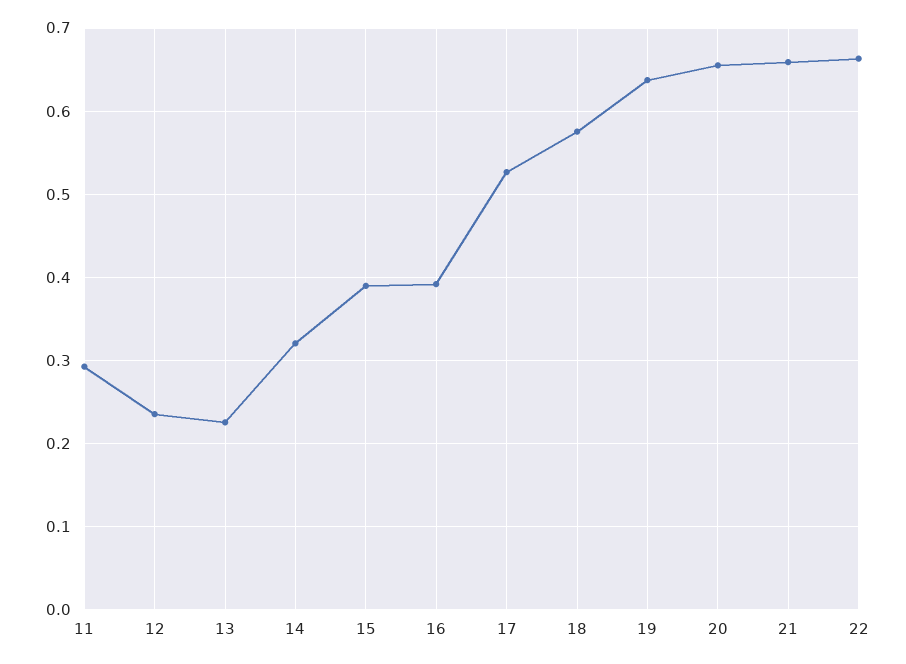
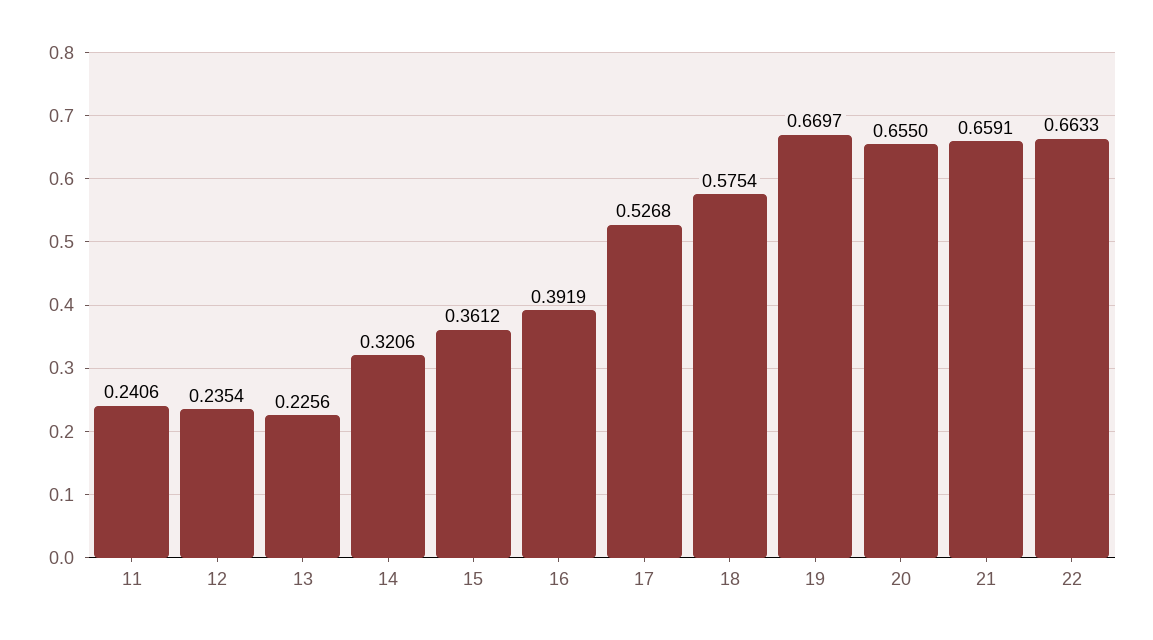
  {
-   "11": 0.29,
+   "11": 0.2406,
    "12": 0.2354,
    "13": 0.2256,
    "14": 0.3206,
-   "15": 0.39,
+   "15": 0.3612,
    "16": 0.3919,
    "17": 0.5268,
    "18": 0.5754,
-   "19": 0.64,
+   "19": 0.6697,
    "20": 0.655,
    "21": 0.6591,
    "22": 0.6633
  }

